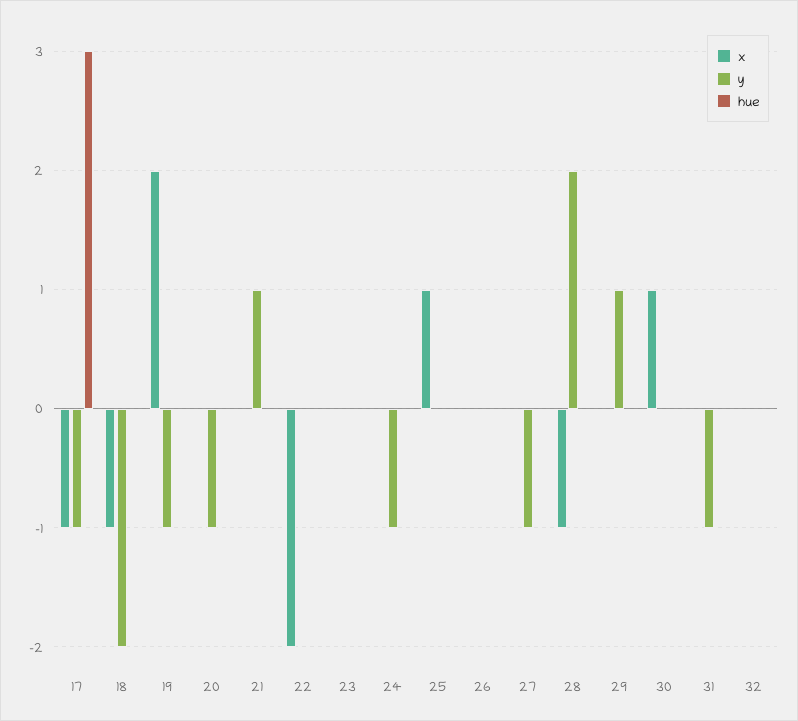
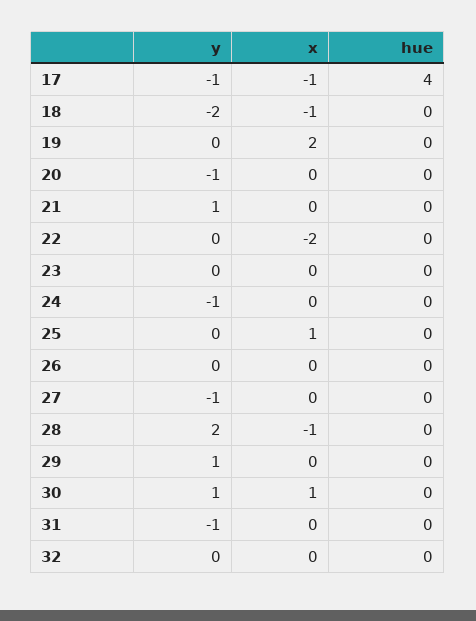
  {
    "x": {
      "17": -1,
      "18": -1,
      "19": 2,
      "20": 0,
      "21": 0,
      "22": -2,
      "23": 0,
      "24": 0,
      "25": 1,
      "26": 0,
      "27": 0,
      "28": -1,
      "29": 0,
      "30": 1,
      "31": 0,
      "32": 0
    },
    "y": {
      "17": -1,
      "18": -2,
-     "19": -1,
+     "19": 0,
      "20": -1,
      "21": 1,
      "22": 0,
      "23": 0,
      "24": -1,
      "25": 0,
      "26": 0,
      "27": -1,
      "28": 2,
      "29": 1,
-     "30": 0,
+     "30": 1,
      "31": -1,
      "32": 0
    },
    "hue": {
-     "17": 3,
+     "17": 4,
      "18": 0,
      "19": 0,
      "20": 0,
      "21": 0,
      "22": 0,
      "23": 0,
      "24": 0,
      "25": 0,
      "26": 0,
      "27": 0,
      "28": 0,
      "29": 0,
      "30": 0,
      "31": 0,
      "32": 0
    }
  }

